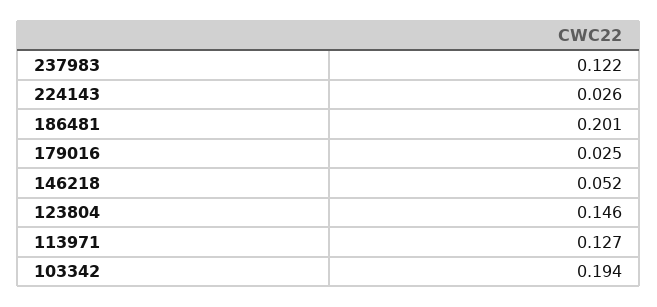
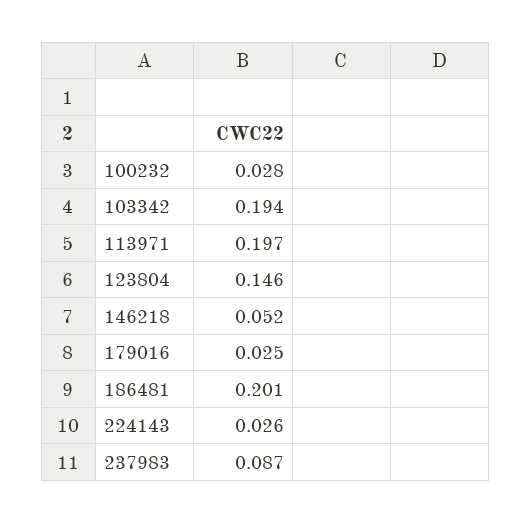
  {
-   "237983": 0.122,
+   "237983": 0.087,
    "224143": 0.026,
    "186481": 0.201,
    "179016": 0.025,
    "146218": 0.052,
    "123804": 0.146,
-   "113971": 0.127,
+   "113971": 0.197,
-   "103342": 0.194
+   "103342": 0.194,
+   "100232": 0.028
  }

